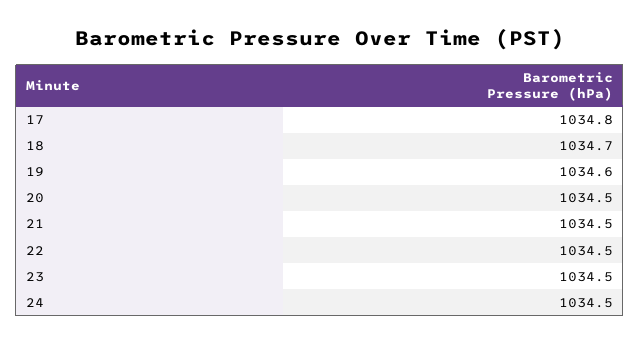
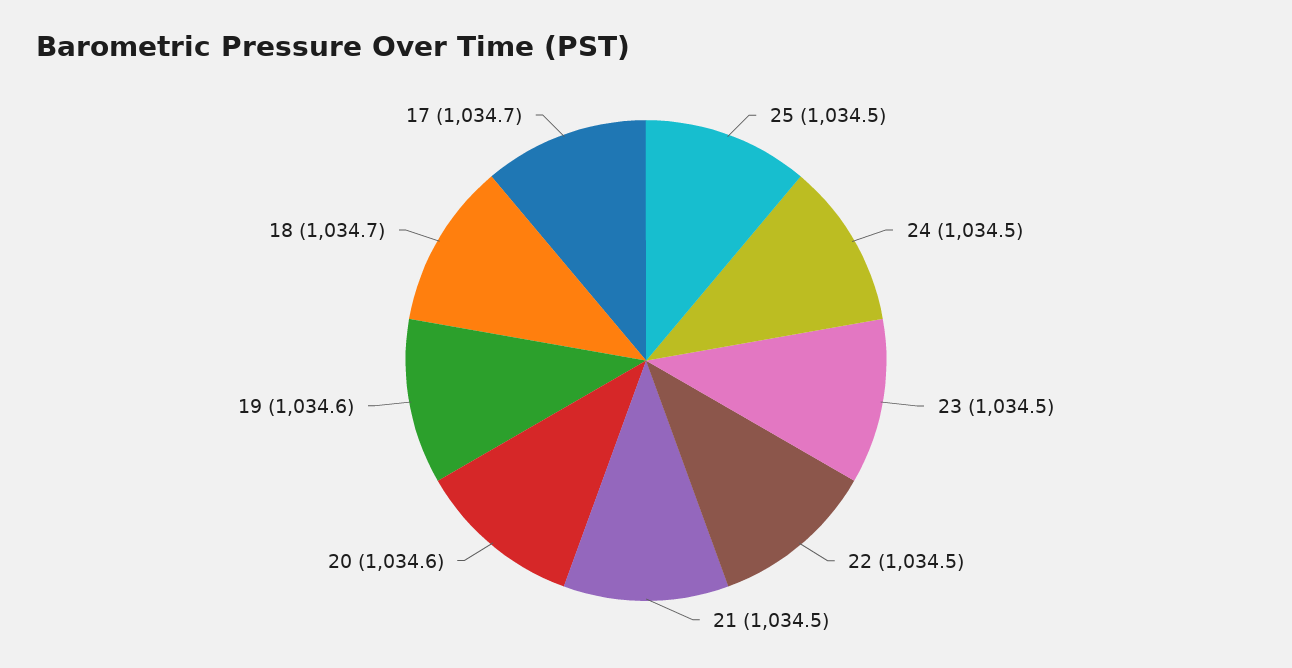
  {
-   "17": 1034.8,
+   "17": 1034.7,
    "18": 1034.7,
    "19": 1034.6,
-   "20": 1034.5,
+   "20": 1034.6,
    "21": 1034.5,
    "22": 1034.5,
    "23": 1034.5,
-   "24": 1034.5
+   "24": 1034.5,
+   "25": 1034.5
  }

